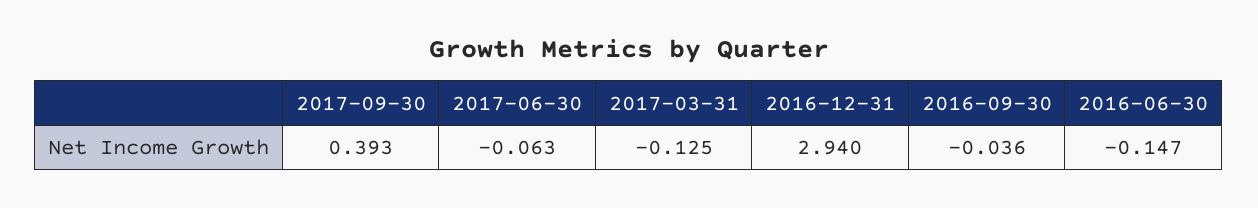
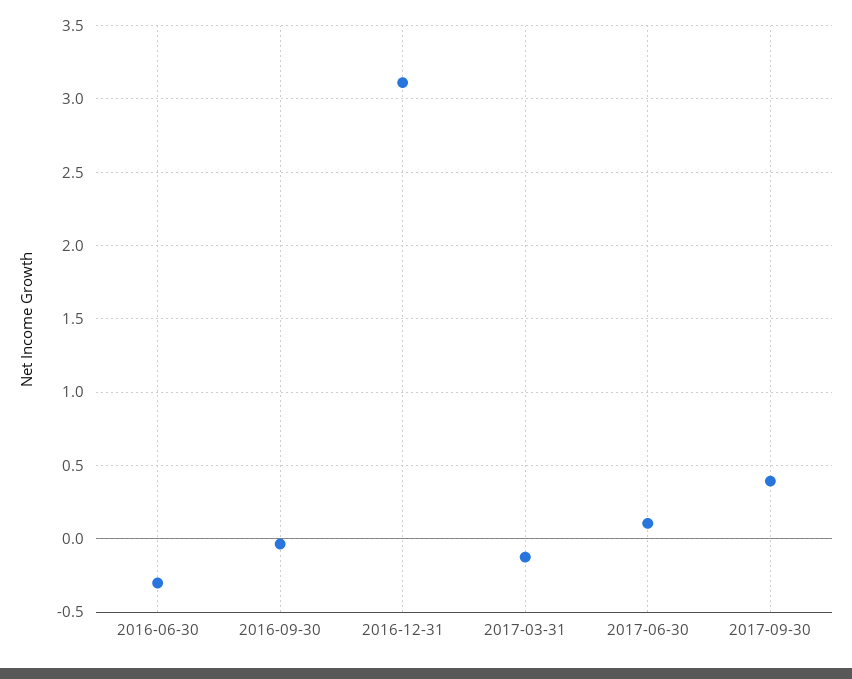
  {
    "2017-09-30": 0.393,
-   "2017-06-30": -0.063,
+   "2017-06-30": 0.1,
    "2017-03-31": -0.125,
-   "2016-12-31": 2.94,
+   "2016-12-31": 3.1,
    "2016-09-30": -0.036,
-   "2016-06-30": -0.147
+   "2016-06-30": -0.3
  }

